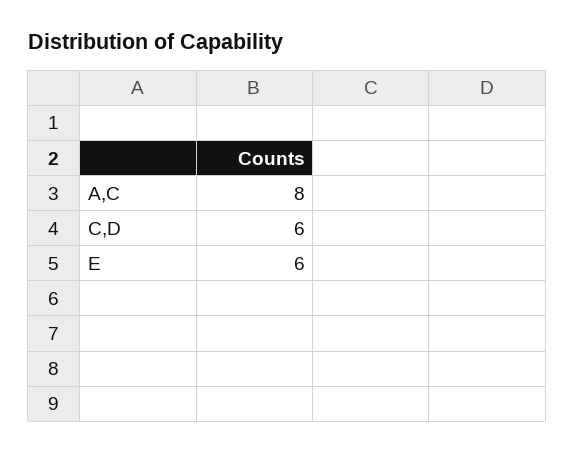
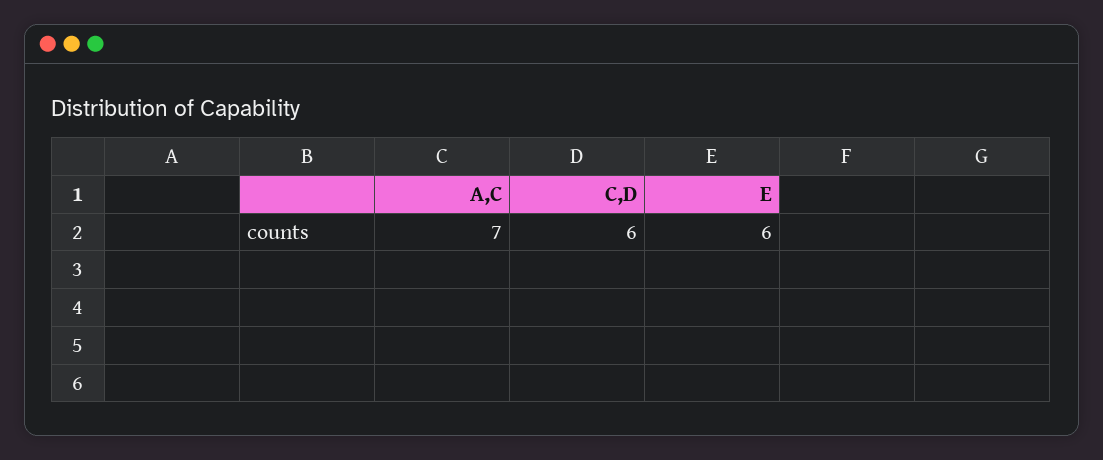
  {
-   "A,C": 8,
+   "A,C": 7,
    "C,D": 6,
    "E": 6
  }

